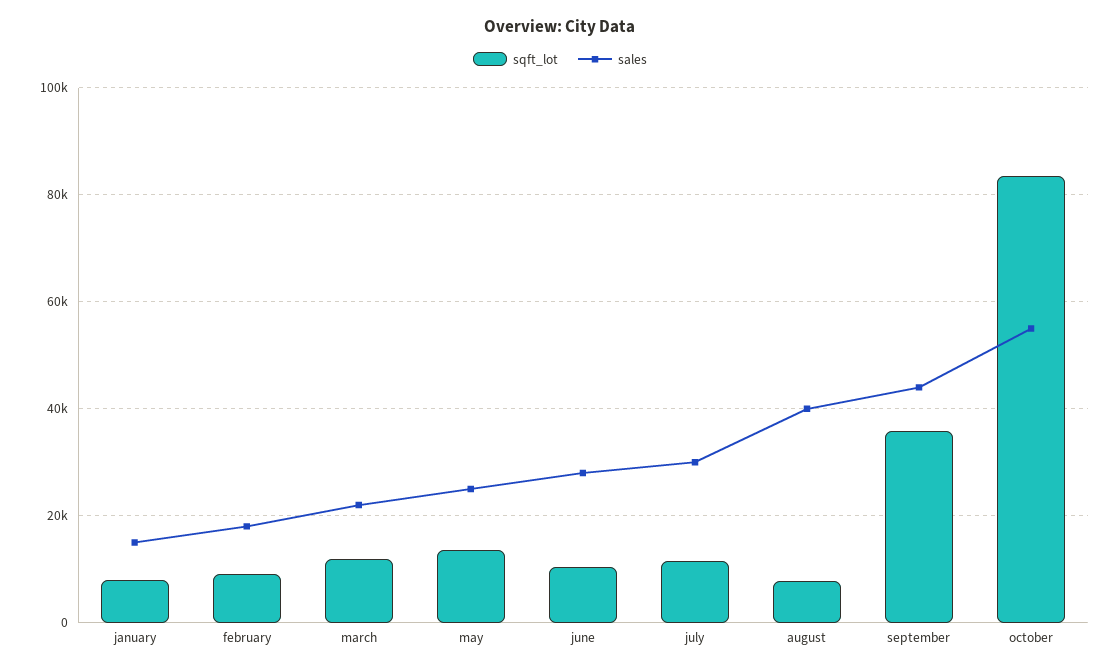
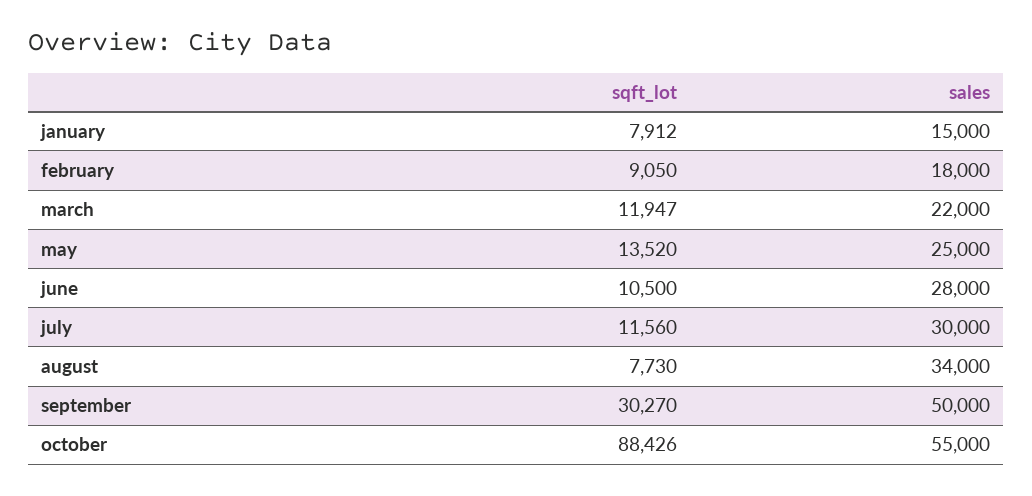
  {
    "sqft_lot": {
      "january": 7912,
      "february": 9050,
      "march": 11947,
      "may": 13520,
      "june": 10500,
      "july": 11560,
      "august": 7730,
-     "september": 36000,
+     "september": 30270,
-     "october": 84000
+     "october": 88426
    },
    "sales": {
      "january": 15000,
      "february": 18000,
      "march": 22000,
      "may": 25000,
      "june": 28000,
      "july": 30000,
-     "august": 40000,
+     "august": 34000,
-     "september": 44000,
+     "september": 50000,
      "october": 55000
    }
  }

